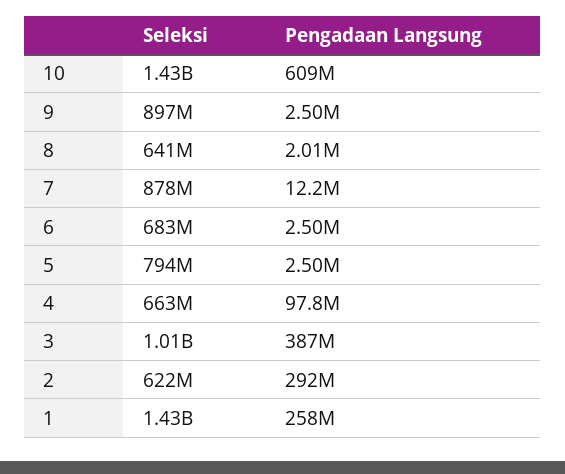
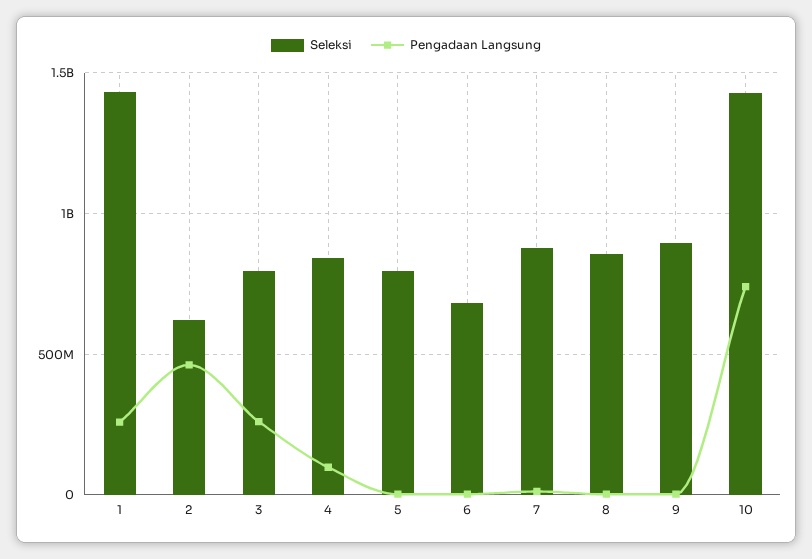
  {
    "Seleksi": {
      "10": 1430000000,
      "9": 897000000,
-     "8": 641000000,
+     "8": 850000000,
      "7": 878000000,
      "6": 683000000,
      "5": 794000000,
-     "4": 663000000,
+     "4": 850000000,
-     "3": 1010000000,
+     "3": 800000000,
      "2": 622000000,
      "1": 1430000000
    },
    "Pengadaan Langsung": {
-     "10": 609000000,
+     "10": 750000000,
      "9": 2500000,
      "8": 2010000,
      "7": 12200000,
      "6": 2500000,
      "5": 2500000,
      "4": 97800000,
-     "3": 387000000,
+     "3": 250000000,
-     "2": 292000000,
+     "2": 450000000,
      "1": 258000000
    }
  }

